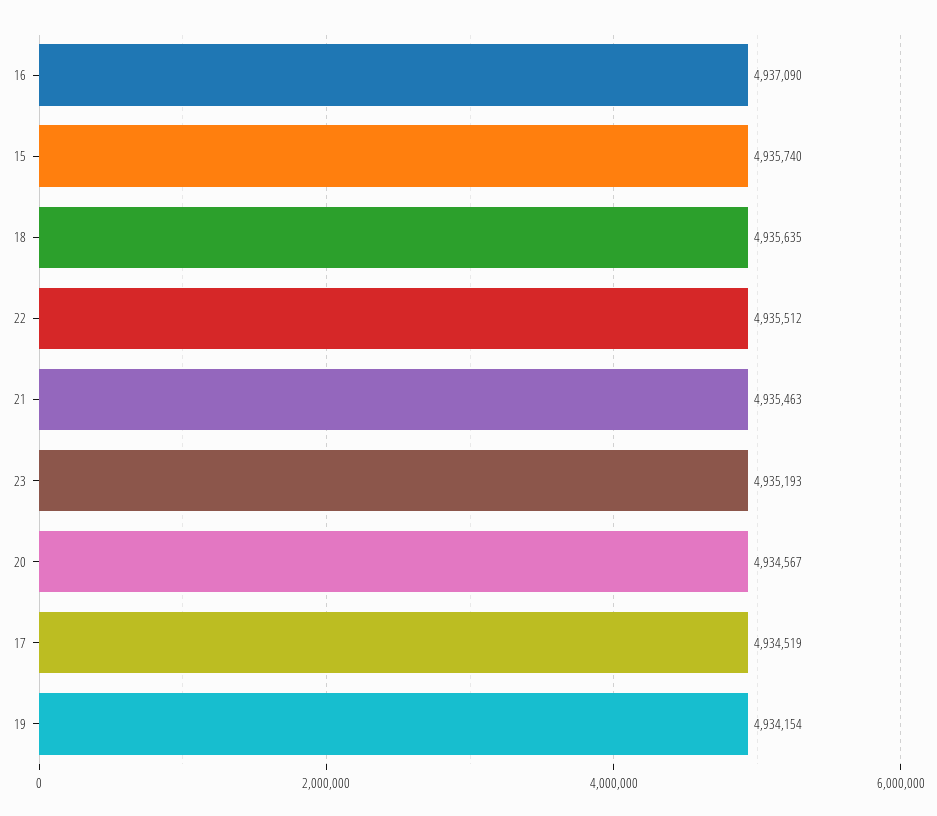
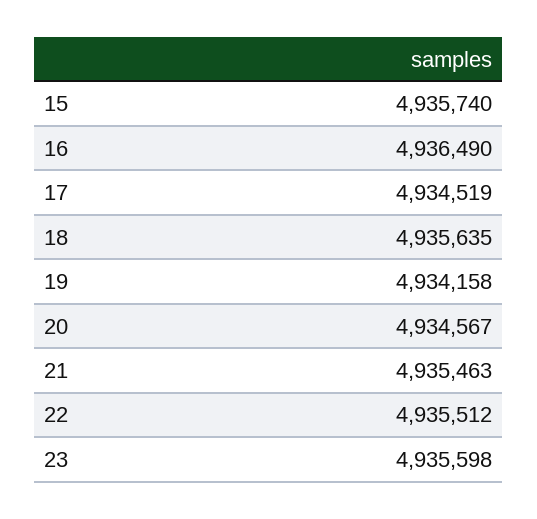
  {
-   "16": 4937090,
+   "16": 4936490,
    "15": 4935740,
    "18": 4935635,
    "22": 4935512,
    "21": 4935463,
-   "23": 4935193,
+   "23": 4935598,
    "20": 4934567,
    "17": 4934519,
-   "19": 4934154
+   "19": 4934158
  }

